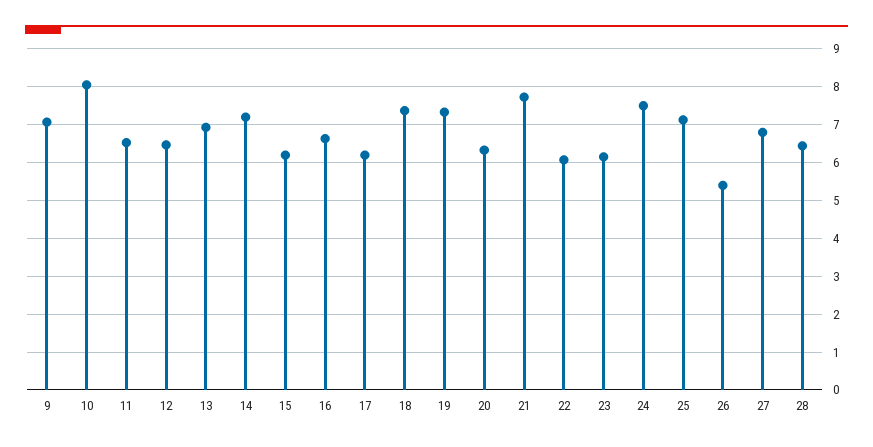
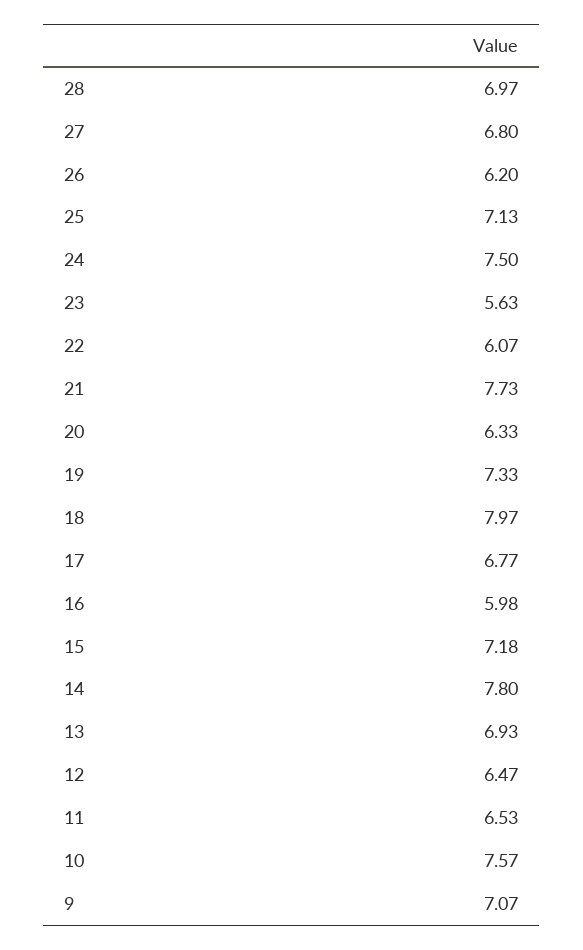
  {
    "9": 7.07,
-   "10": 8,
+   "10": 7.57,
    "11": 6.53,
    "12": 6.47,
    "13": 6.93,
-   "14": 7.2,
+   "14": 7.8,
-   "15": 6.2,
+   "15": 7.18,
-   "16": 6.6,
+   "16": 5.98,
-   "17": 6.2,
+   "17": 6.77,
-   "18": 7.4,
+   "18": 7.97,
    "19": 7.33,
    "20": 6.33,
    "21": 7.73,
    "22": 6.07,
-   "23": 6.2,
+   "23": 5.63,
    "24": 7.5,
    "25": 7.13,
-   "26": 5.4,
+   "26": 6.2,
    "27": 6.8,
-   "28": 6.4
+   "28": 6.97
  }

